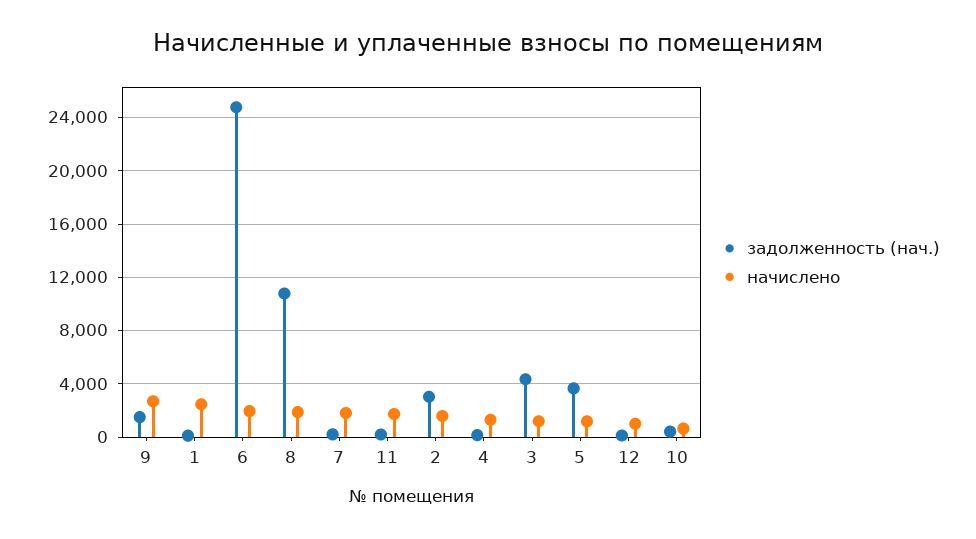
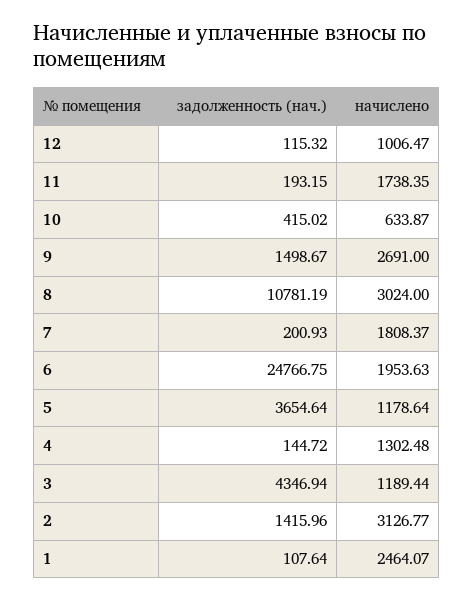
  {
    "задолженность (нач.)": {
      "9": 1498.67,
      "1": 107.64,
      "6": 24766.75,
      "8": 10781.19,
      "7": 200.93,
      "11": 193.15,
-     "2": 3000,
+     "2": 1415.96,
      "4": 144.72,
      "3": 4346.94,
      "5": 3654.64,
      "12": 115.32,
      "10": 415.02
    },
    "начислено": {
      "9": 2691,
      "1": 2464.07,
      "6": 1953.63,
-     "8": 2000,
+     "8": 3024,
      "7": 1808.37,
      "11": 1738.35,
-     "2": 1500,
+     "2": 3126.77,
      "4": 1302.48,
      "3": 1189.44,
      "5": 1178.64,
      "12": 1006.47,
      "10": 633.87
    }
  }

